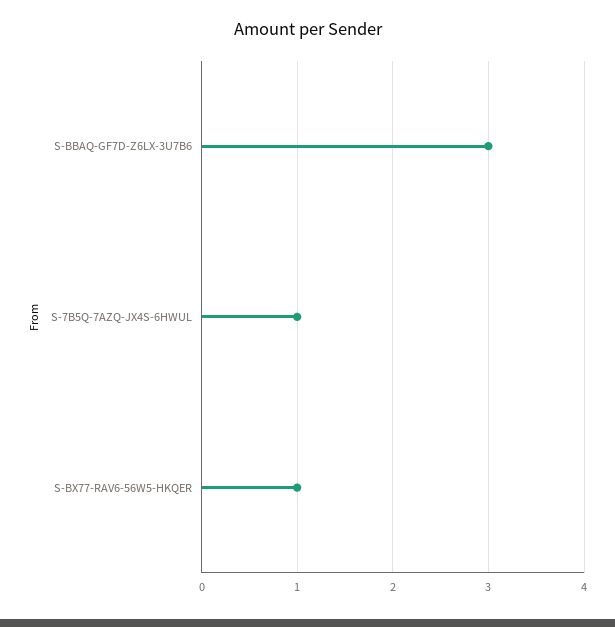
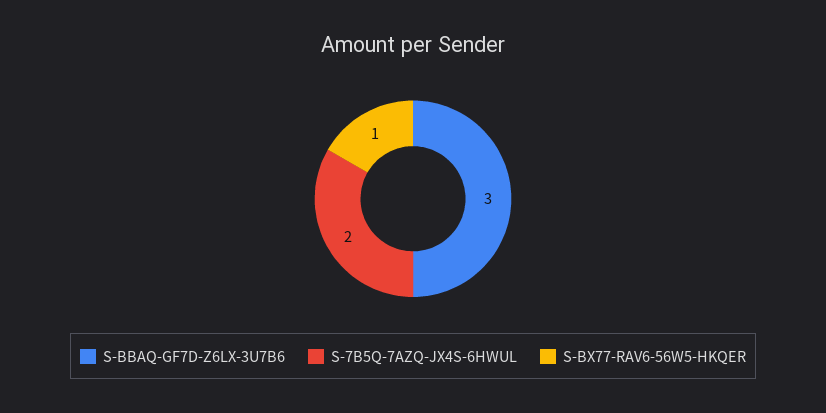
  {
    "S-BBAQ-GF7D-Z6LX-3U7B6": 3,
-   "S-7B5Q-7AZQ-JX4S-6HWUL": 1,
+   "S-7B5Q-7AZQ-JX4S-6HWUL": 2,
    "S-BX77-RAV6-56W5-HKQER": 1
  }

